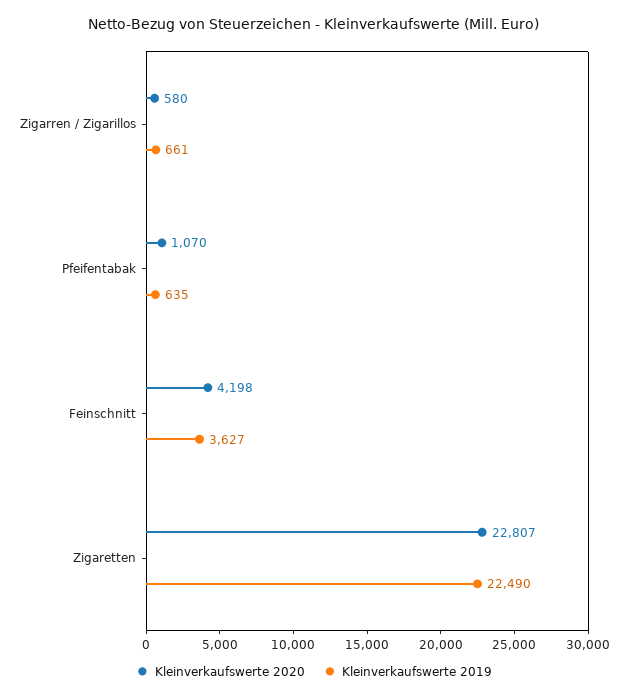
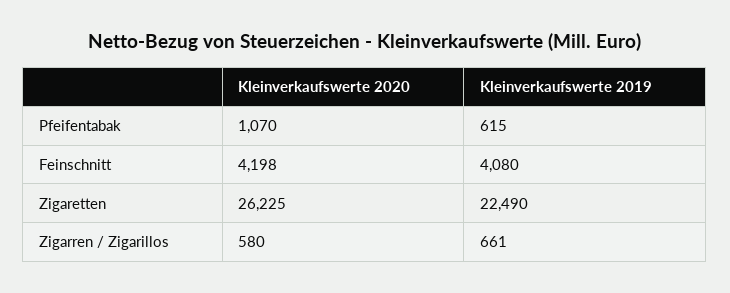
  {
    "Kleinverkaufswerte 2020": {
      "Zigarren / Zigarillos": 580,
      "Pfeifentabak": 1070,
      "Feinschnitt": 4198,
-     "Zigaretten": 22807
+     "Zigaretten": 26225
    },
    "Kleinverkaufswerte 2019": {
      "Zigarren / Zigarillos": 661,
-     "Pfeifentabak": 635,
+     "Pfeifentabak": 615,
-     "Feinschnitt": 3627,
+     "Feinschnitt": 4080,
      "Zigaretten": 22490
    }
  }

